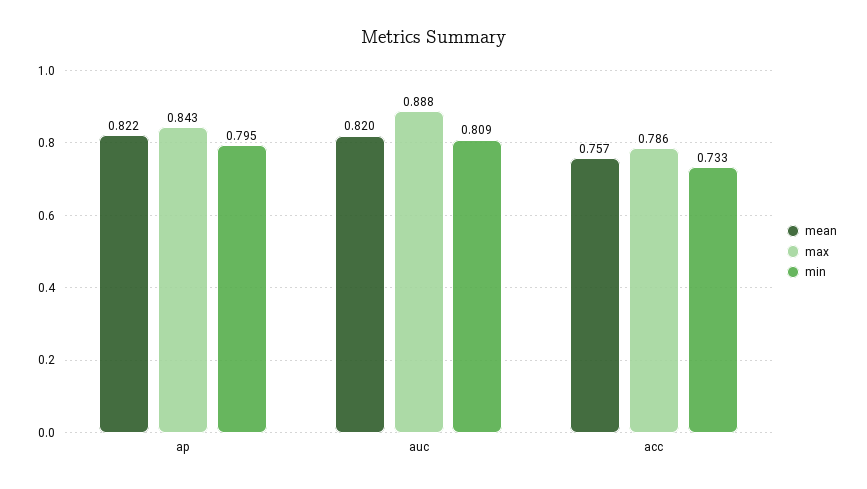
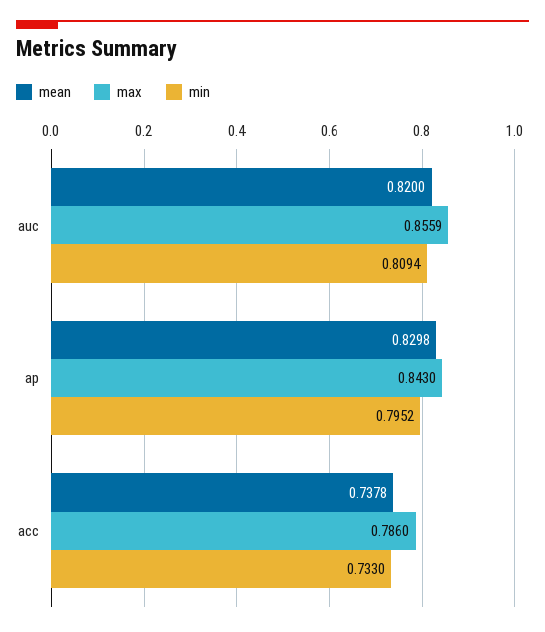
  {
    "mean": {
-     "ap": 0.822,
+     "ap": 0.8298,
      "auc": 0.82,
-     "acc": 0.757
+     "acc": 0.7378
    },
    "max": {
      "ap": 0.843,
-     "auc": 0.888,
+     "auc": 0.8559,
      "acc": 0.786
    },
    "min": {
      "ap": 0.7952,
      "auc": 0.8094,
      "acc": 0.733
    }
  }

